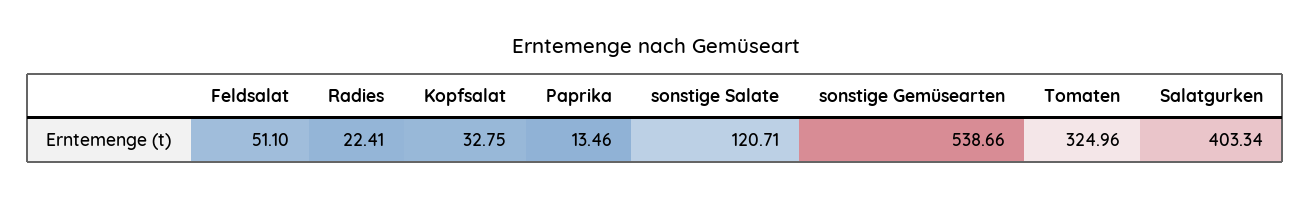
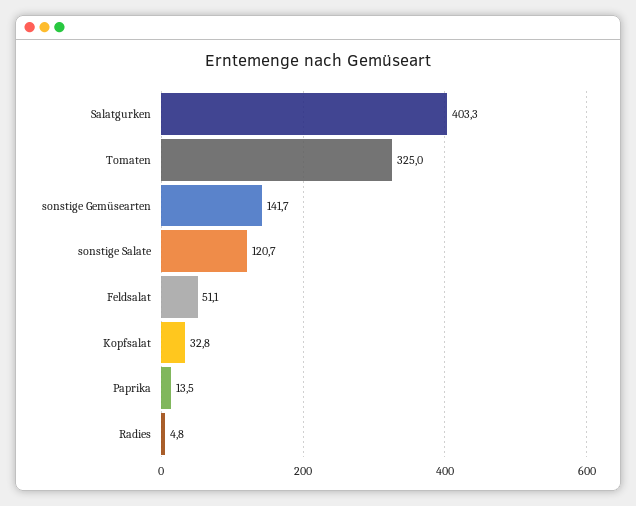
  {
    "Feldsalat": 51.1,
-   "Radies": 22.41,
+   "Radies": 4.8,
    "Kopfsalat": 32.75,
    "Paprika": 13.46,
    "sonstige Salate": 120.71,
-   "sonstige Gemüsearten": 538.66,
+   "sonstige Gemüsearten": 141.7,
    "Tomaten": 324.96,
    "Salatgurken": 403.34
  }

